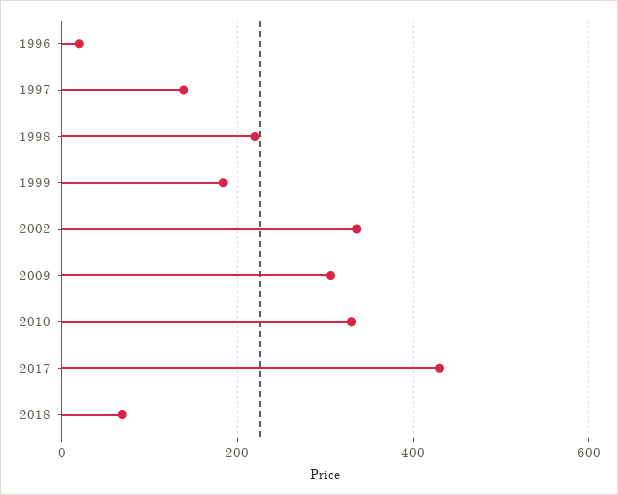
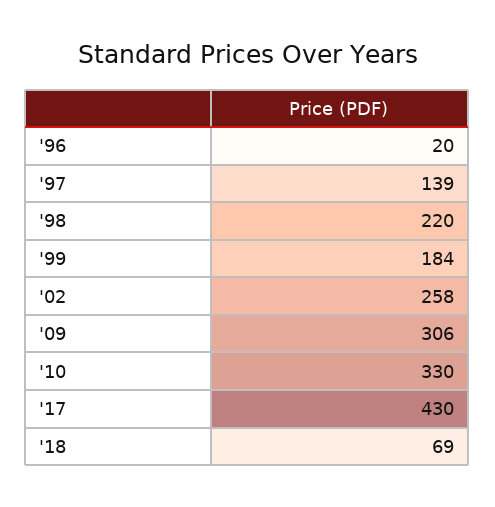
  {
    "1996": 20,
    "1997": 139,
    "1998": 220,
    "1999": 184,
-   "2002": 340,
+   "2002": 258,
    "2009": 306,
    "2010": 330,
    "2017": 430,
    "2018": 69
  }

